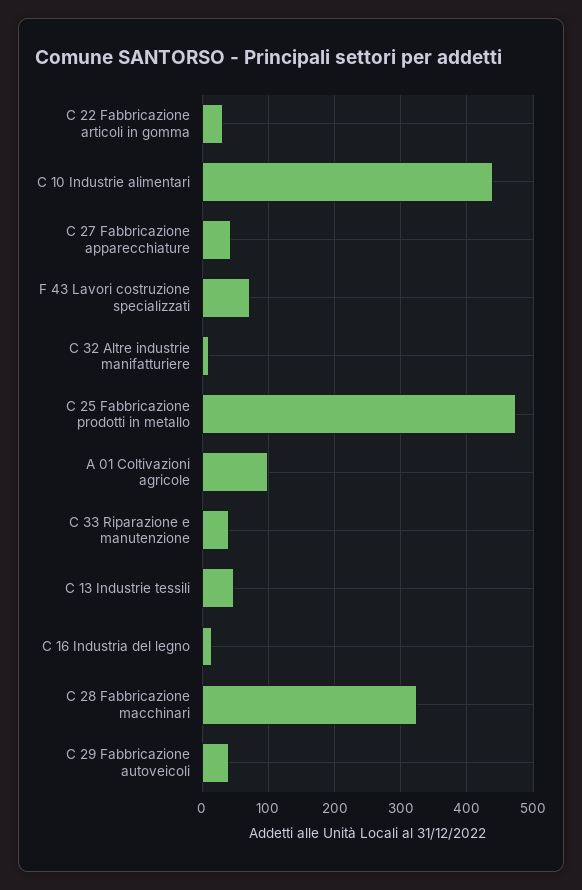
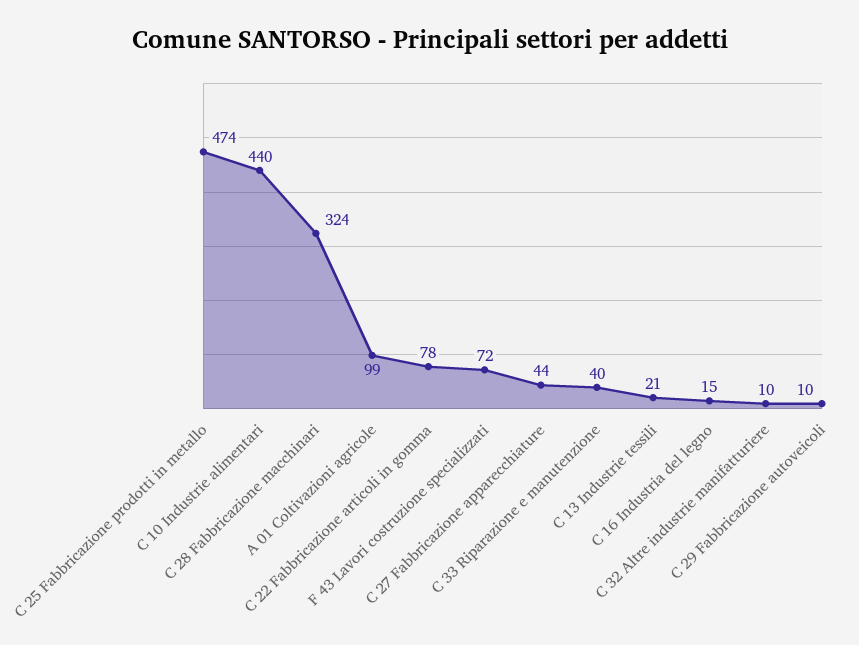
  {
-   "C 22 Fabbricazione articoli in gomma": 30,
+   "C 22 Fabbricazione articoli in gomma": 78,
    "C 10 Industrie alimentari": 440,
    "C 27 Fabbricazione apparecchiature": 44,
    "F 43 Lavori costruzione specializzati": 72,
    "C 32 Altre industrie manifatturiere": 10,
    "C 25 Fabbricazione prodotti in metallo": 474,
    "A 01 Coltivazioni agricole": 99,
    "C 33 Riparazione e manutenzione": 40,
-   "C 13 Industrie tessili": 50,
+   "C 13 Industrie tessili": 21,
    "C 16 Industria del legno": 15,
    "C 28 Fabbricazione macchinari": 324,
-   "C 29 Fabbricazione autoveicoli": 40
+   "C 29 Fabbricazione autoveicoli": 10
  }

